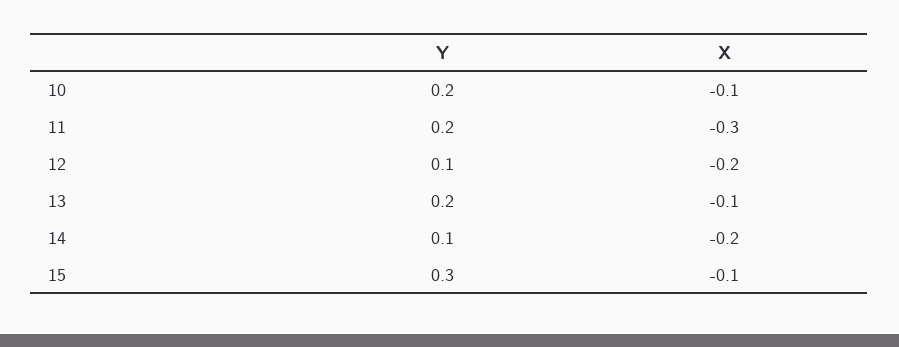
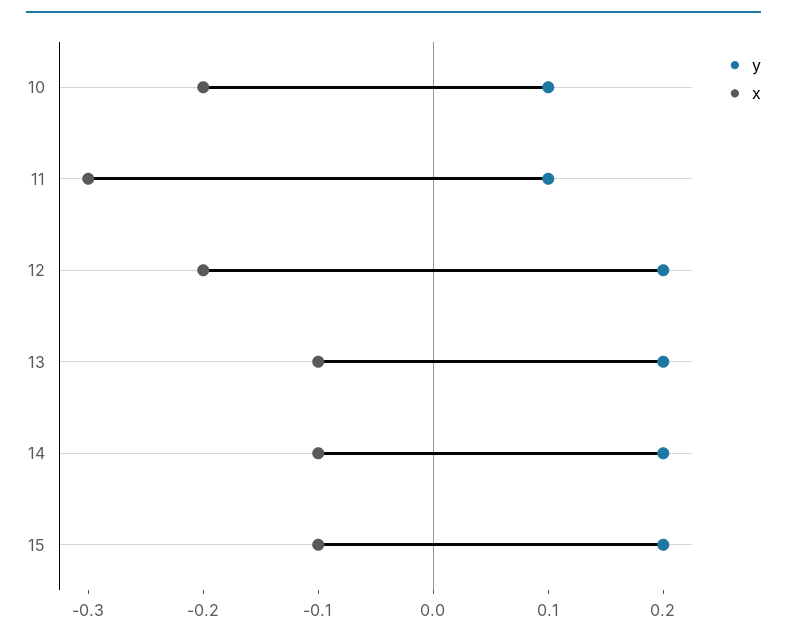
  {
    "Y": {
-     "10": 0.2,
+     "10": 0.1,
-     "11": 0.2,
+     "11": 0.1,
-     "12": 0.1,
+     "12": 0.2,
      "13": 0.2,
-     "14": 0.1,
+     "14": 0.2,
-     "15": 0.3
+     "15": 0.2
    },
    "X": {
-     "10": -0.1,
+     "10": -0.2,
      "11": -0.3,
      "12": -0.2,
      "13": -0.1,
-     "14": -0.2,
+     "14": -0.1,
      "15": -0.1
    }
  }

